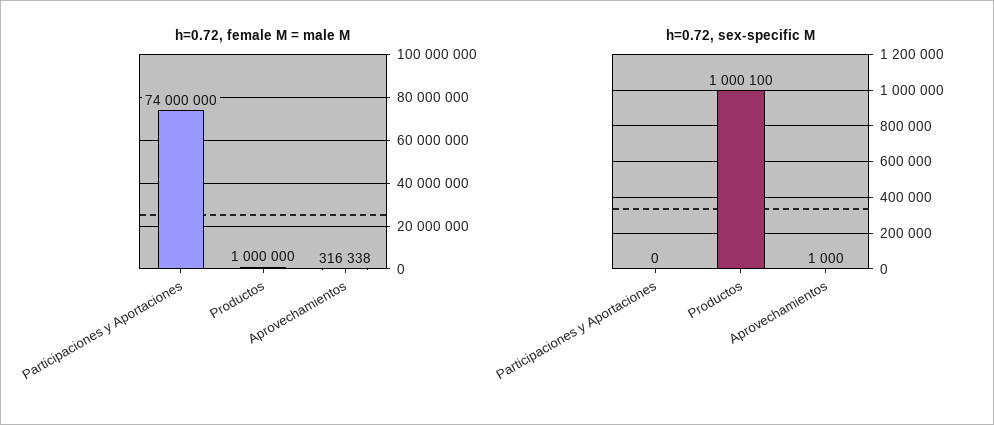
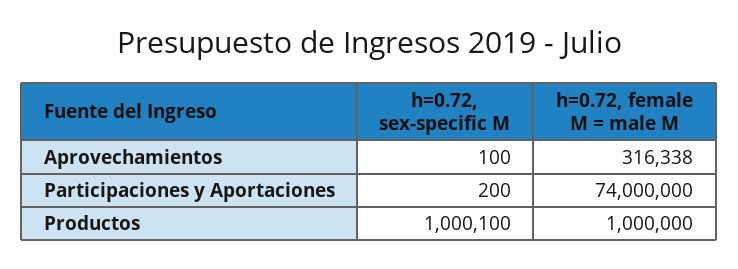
  {
    "h=0.72, female M = male M": {
      "Participaciones y Aportaciones": 74000000,
      "Productos": 1000000,
      "Aprovechamientos": 316338
    },
    "h=0.72, sex-specific M": {
-     "Participaciones y Aportaciones": 0,
+     "Participaciones y Aportaciones": 200,
      "Productos": 1000100,
-     "Aprovechamientos": 1000
+     "Aprovechamientos": 100
    }
  }

